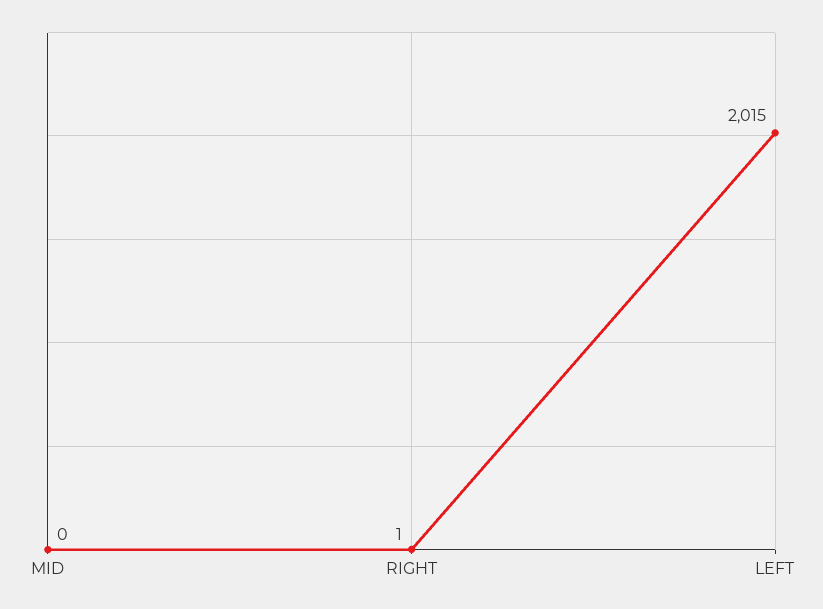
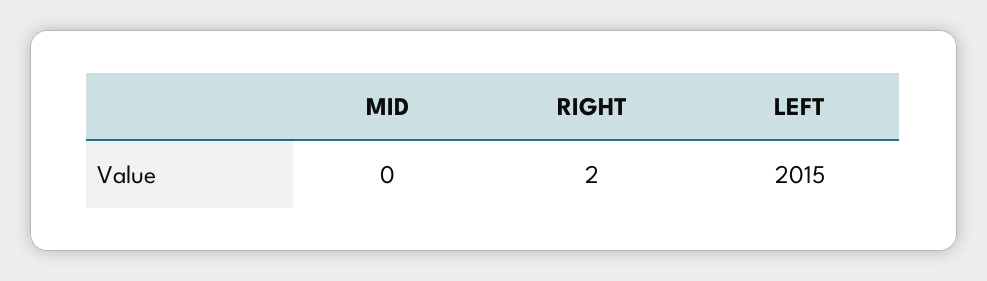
  {
    "MID": 0,
-   "RIGHT": 1,
+   "RIGHT": 2,
    "LEFT": 2015
  }

